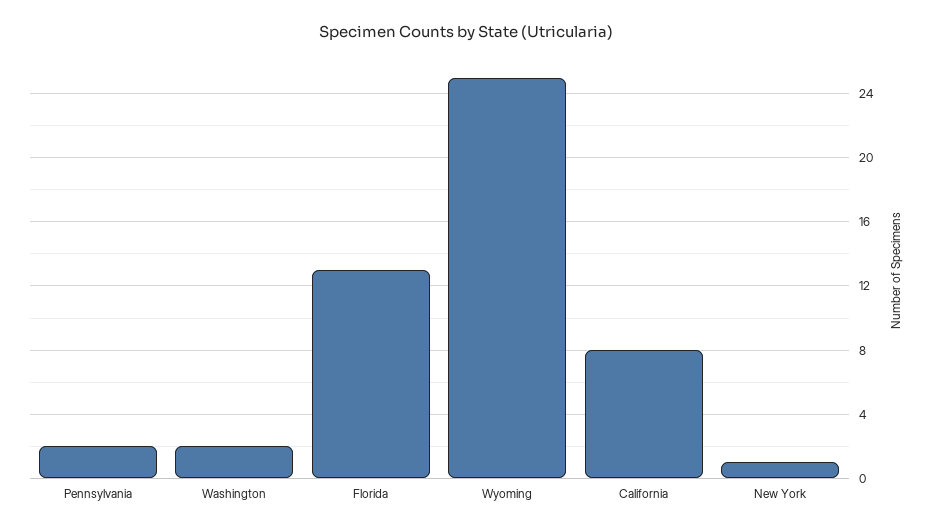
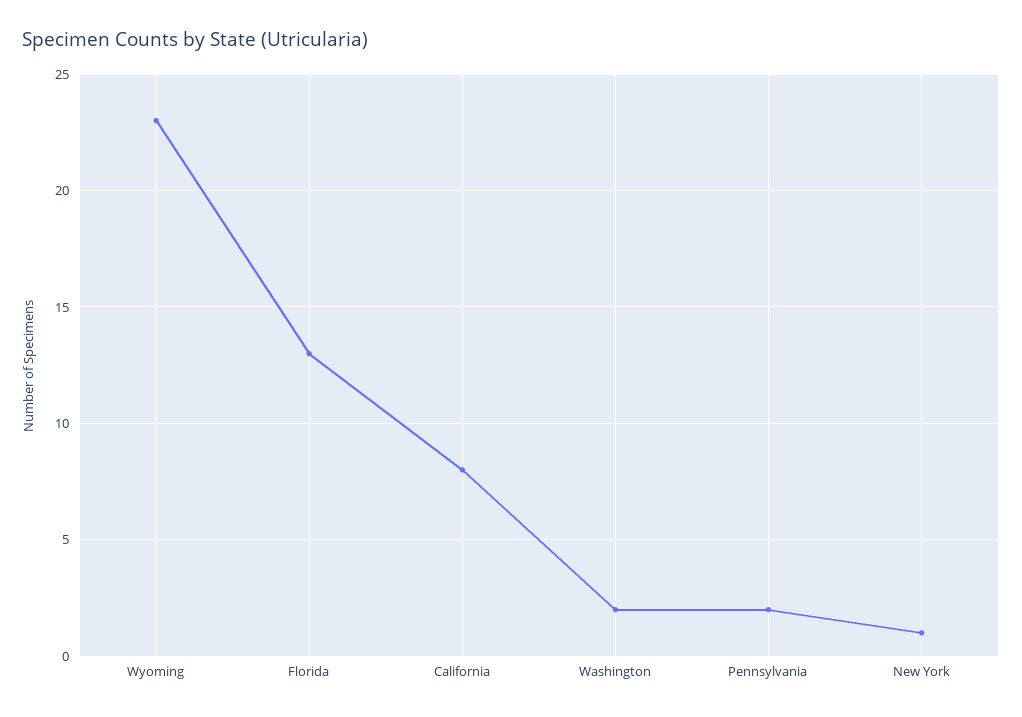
  {
    "Pennsylvania": 2,
    "Washington": 2,
    "Florida": 13,
-   "Wyoming": 25,
+   "Wyoming": 23,
    "California": 8,
    "New York": 1
  }

